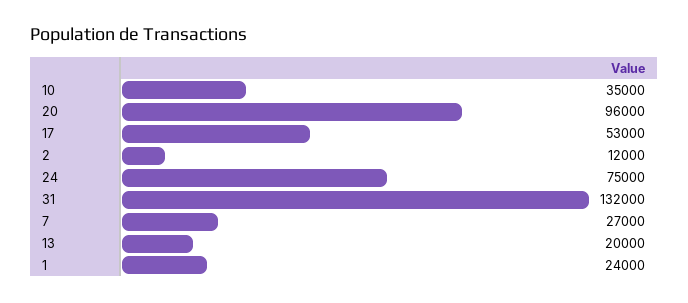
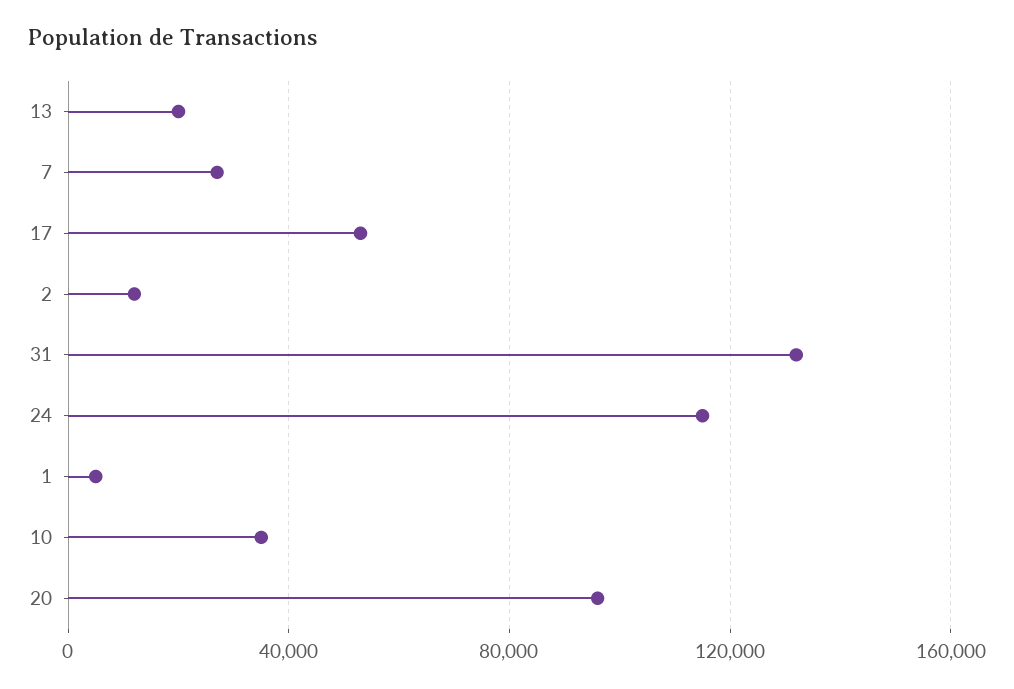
  {
    "10": 35000,
    "20": 96000,
    "17": 53000,
    "2": 12000,
-   "24": 75000,
+   "24": 115000,
    "31": 132000,
    "7": 27000,
    "13": 20000,
-   "1": 24000
+   "1": 5000
  }

